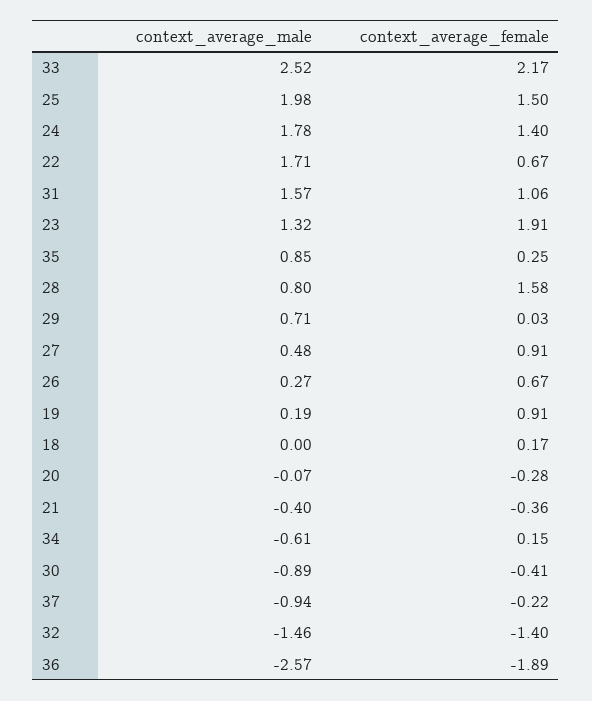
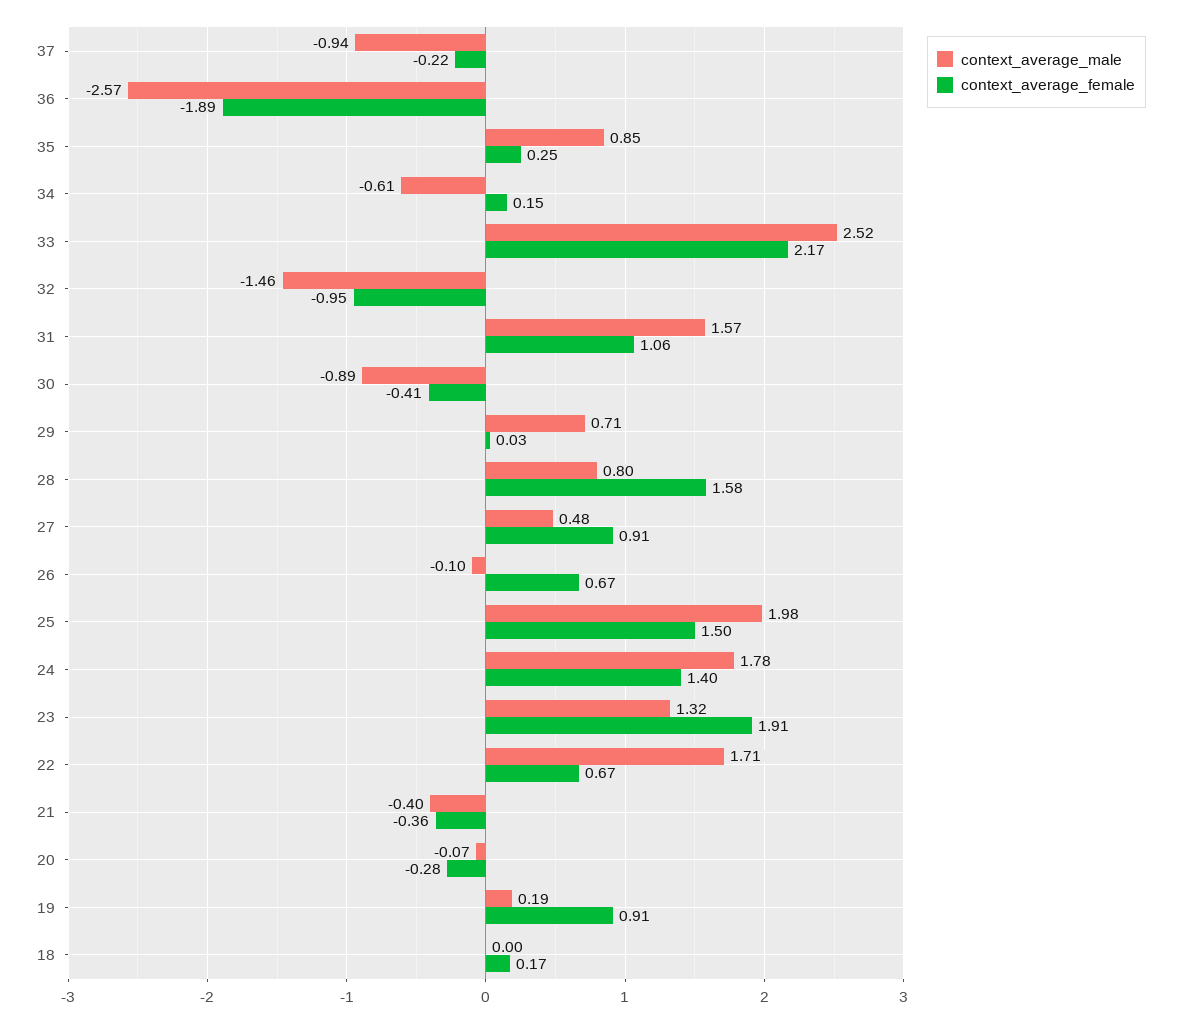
  {
    "context_average_male": {
      "33": 2.52,
      "25": 1.98,
      "24": 1.78,
      "22": 1.71,
      "31": 1.57,
      "23": 1.32,
      "35": 0.85,
      "28": 0.8,
      "29": 0.71,
      "27": 0.48,
-     "26": 0.27,
+     "26": -0.1,
      "19": 0.19,
      "18": 0,
      "20": -0.07,
      "21": -0.4,
      "34": -0.61,
      "30": -0.89,
      "37": -0.94,
      "32": -1.46,
      "36": -2.57
    },
    "context_average_female": {
      "33": 2.17,
      "25": 1.5,
      "24": 1.4,
      "22": 0.67,
      "31": 1.06,
      "23": 1.91,
      "35": 0.25,
      "28": 1.58,
      "29": 0.03,
      "27": 0.91,
      "26": 0.67,
      "19": 0.91,
      "18": 0.17,
      "20": -0.28,
      "21": -0.36,
      "34": 0.15,
      "30": -0.41,
      "37": -0.22,
-     "32": -1.4,
+     "32": -0.95,
      "36": -1.89
    }
  }

